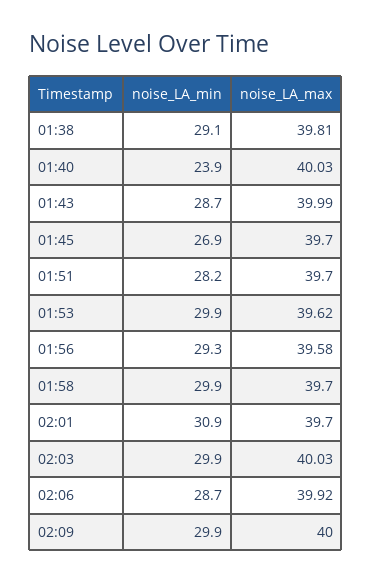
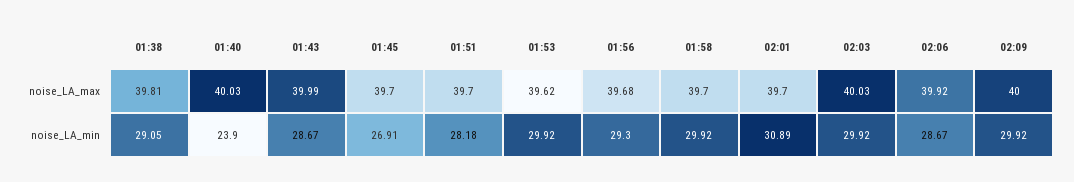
  {
    "noise_LA_min": {
      "01:38": 29.05,
      "01:40": 23.9,
      "01:43": 28.67,
      "01:45": 26.91,
      "01:51": 28.18,
      "01:53": 29.92,
      "01:56": 29.3,
      "01:58": 29.92,
      "02:01": 30.89,
      "02:03": 29.92,
      "02:06": 28.67,
      "02:09": 29.92
    },
    "noise_LA_max": {
      "01:38": 39.81,
      "01:40": 40.03,
      "01:43": 39.99,
      "01:45": 39.7,
      "01:51": 39.7,
      "01:53": 39.62,
-     "01:56": 39.58,
+     "01:56": 39.68,
      "01:58": 39.7,
      "02:01": 39.7,
      "02:03": 40.03,
      "02:06": 39.92,
      "02:09": 40
    }
  }

